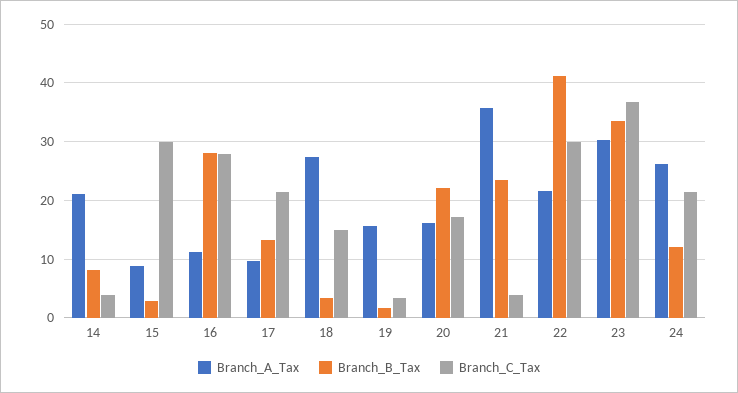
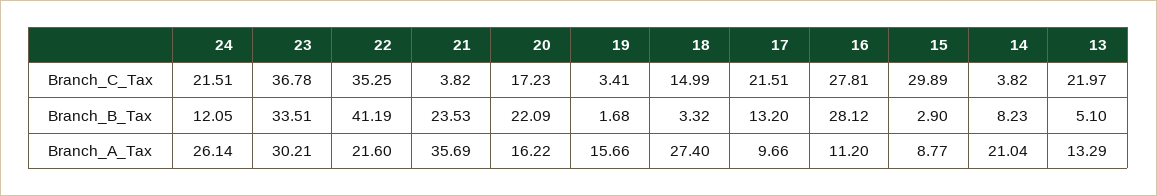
  {
    "Branch_A_Tax": {
      "14": 21.04,
      "15": 8.77,
      "16": 11.2,
      "17": 9.66,
      "18": 27.4,
      "19": 15.66,
      "20": 16.22,
      "21": 35.69,
      "22": 21.6,
      "23": 30.21,
-     "24": 26.14
+     "24": 26.14,
+     "13": 13.29
    },
    "Branch_B_Tax": {
      "14": 8.23,
      "15": 2.9,
      "16": 28.12,
      "17": 13.2,
      "18": 3.32,
      "19": 1.68,
      "20": 22.09,
      "21": 23.53,
      "22": 41.19,
      "23": 33.51,
-     "24": 12.05
+     "24": 12.05,
+     "13": 5.1
    },
    "Branch_C_Tax": {
      "14": 3.82,
      "15": 29.89,
      "16": 27.81,
      "17": 21.51,
      "18": 14.99,
      "19": 3.41,
      "20": 17.23,
      "21": 3.82,
-     "22": 30,
+     "22": 35.25,
      "23": 36.78,
-     "24": 21.51
+     "24": 21.51,
+     "13": 21.97
    }
  }

